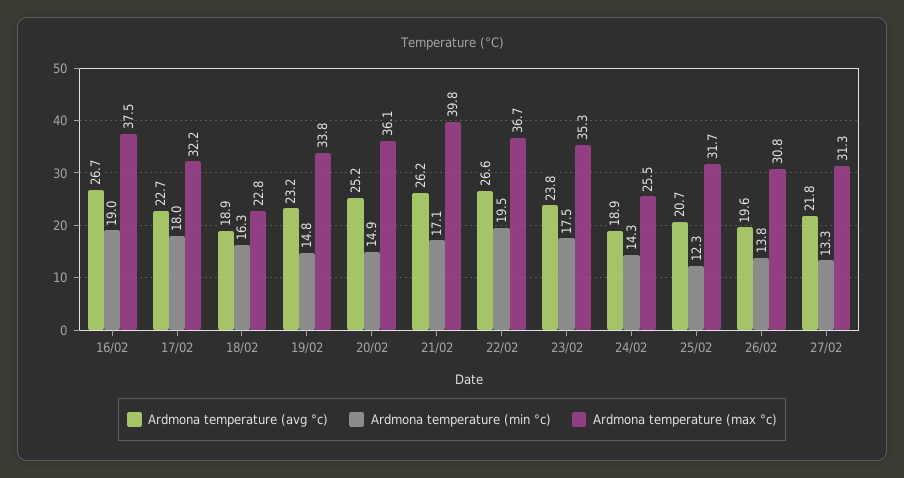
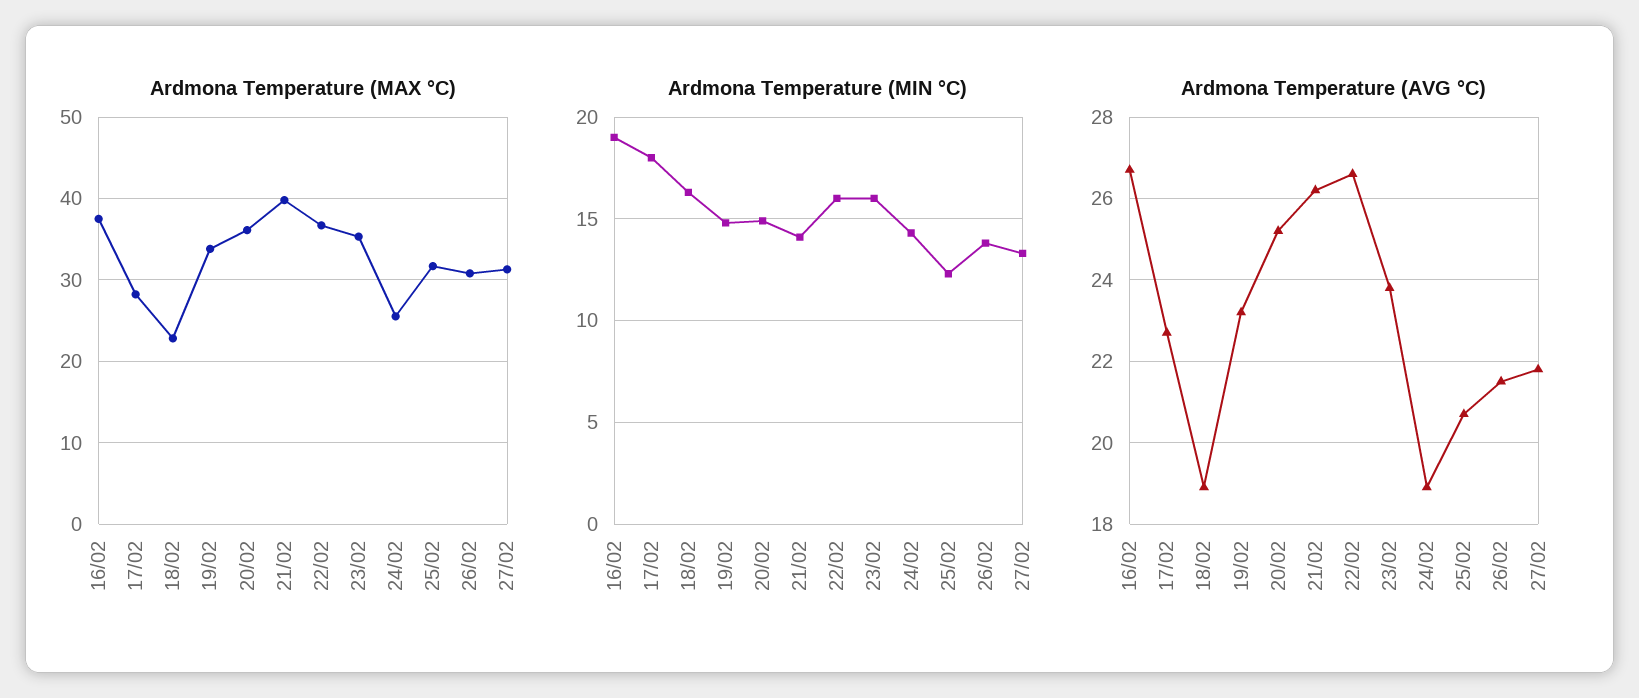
  {
    "Ardmona temperature (avg °c)": {
      "16/02": 26.7,
      "17/02": 22.7,
      "18/02": 18.9,
      "19/02": 23.2,
      "20/02": 25.2,
      "21/02": 26.2,
      "22/02": 26.6,
      "23/02": 23.8,
      "24/02": 18.9,
      "25/02": 20.7,
-     "26/02": 19.6,
+     "26/02": 21.5,
      "27/02": 21.8
    },
    "Ardmona temperature (min °c)": {
      "16/02": 19,
      "17/02": 18,
      "18/02": 16.3,
      "19/02": 14.8,
      "20/02": 14.9,
-     "21/02": 17.1,
+     "21/02": 14,
-     "22/02": 19.5,
+     "22/02": 16,
-     "23/02": 17.5,
+     "23/02": 16,
      "24/02": 14.3,
      "25/02": 12.3,
      "26/02": 13.8,
      "27/02": 13.3
    },
    "Ardmona temperature (max °c)": {
      "16/02": 37.5,
-     "17/02": 32.2,
+     "17/02": 28,
      "18/02": 22.8,
      "19/02": 33.8,
      "20/02": 36.1,
      "21/02": 39.8,
      "22/02": 36.7,
      "23/02": 35.3,
      "24/02": 25.5,
      "25/02": 31.7,
      "26/02": 30.8,
      "27/02": 31.3
    }
  }

